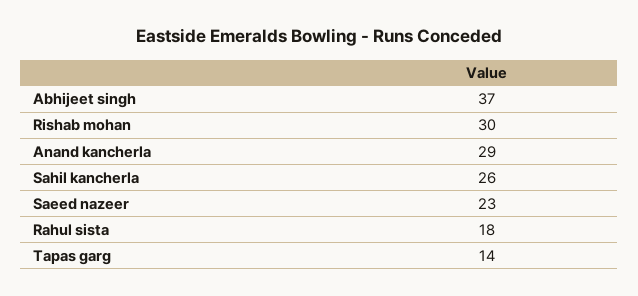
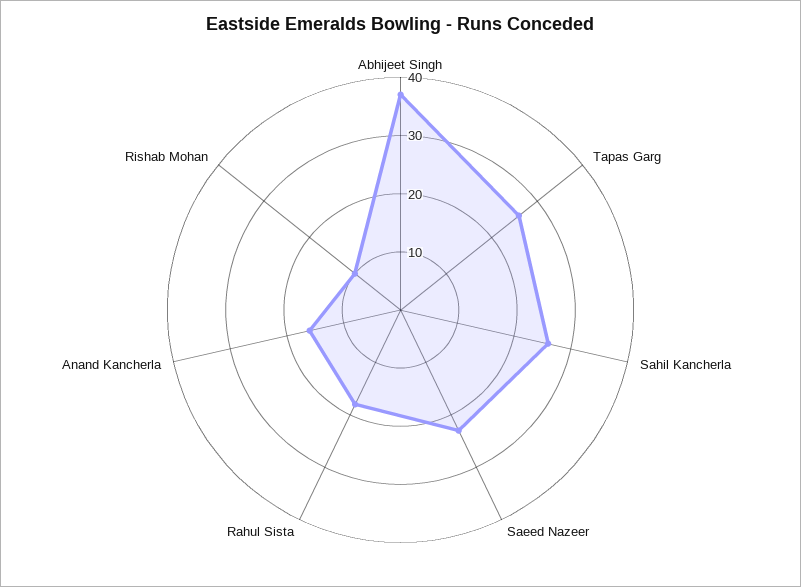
  {
    "Abhijeet singh": 37,
-   "Rishab mohan": 30,
+   "Rishab mohan": 10,
-   "Anand kancherla": 29,
+   "Anand kancherla": 15,
    "Sahil kancherla": 26,
    "Saeed nazeer": 23,
    "Rahul sista": 18,
-   "Tapas garg": 14
+   "Tapas garg": 25
  }

